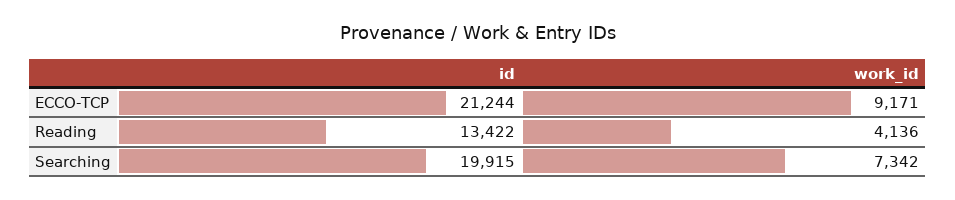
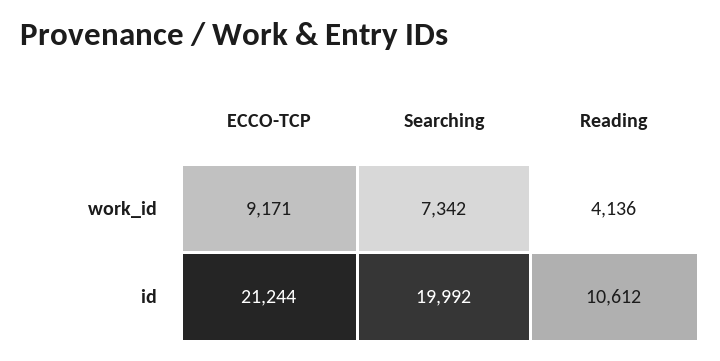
  {
    "id": {
      "ECCO-TCP": 21244,
-     "Reading": 13422,
+     "Reading": 10612,
-     "Searching": 19915
+     "Searching": 19992
    },
    "work_id": {
      "ECCO-TCP": 9171,
      "Reading": 4136,
      "Searching": 7342
    }
  }

